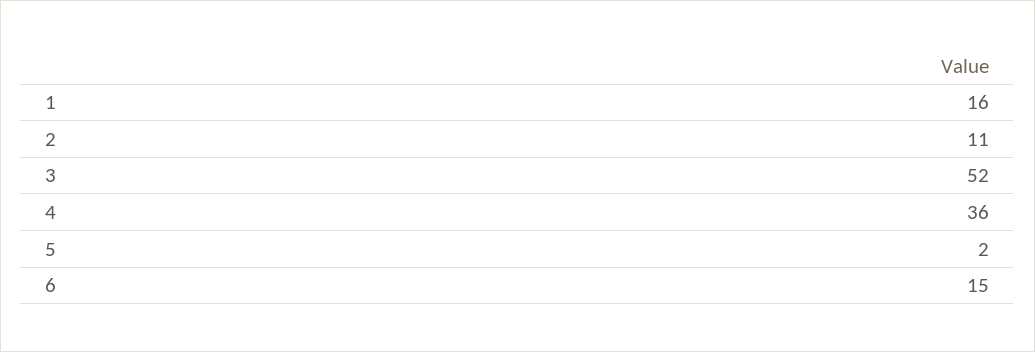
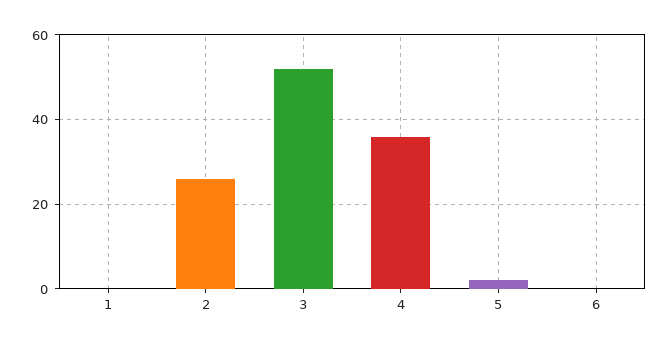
  {
-   "1": 16,
+   "1": 0,
-   "2": 11,
+   "2": 25,
    "3": 52,
    "4": 36,
    "5": 2,
-   "6": 15
+   "6": 0
  }

